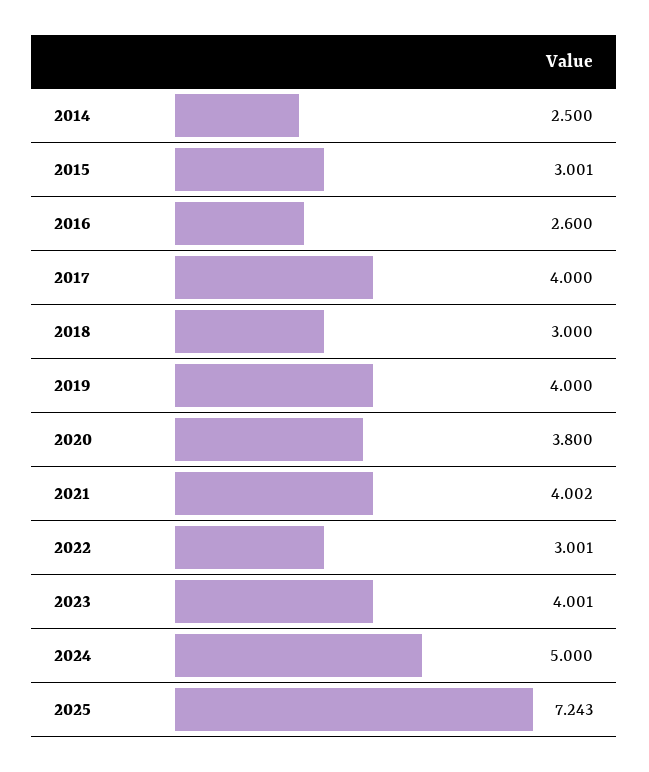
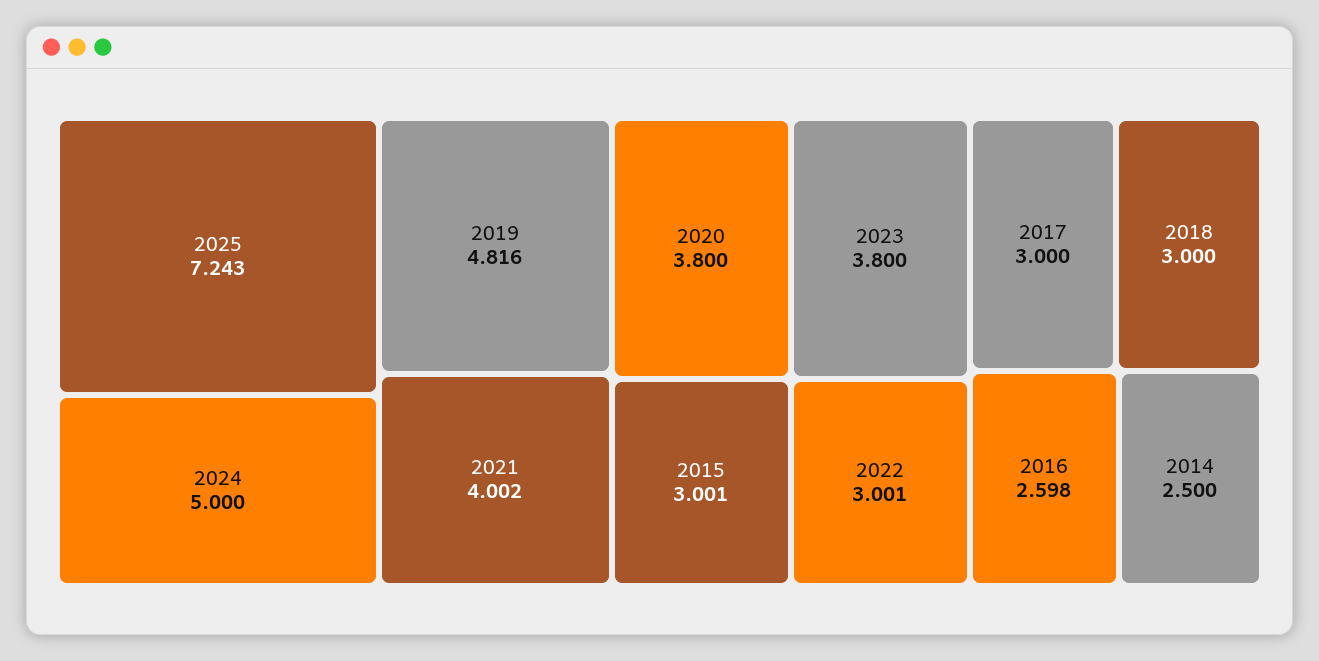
  {
    "2014": 2.5,
    "2015": 3.001,
-   "2016": 2.6,
+   "2016": 2.598,
-   "2017": 4,
+   "2017": 3,
    "2018": 3,
-   "2019": 4,
+   "2019": 4.816,
    "2020": 3.8,
    "2021": 4.002,
    "2022": 3.001,
-   "2023": 4.001,
+   "2023": 3.8,
    "2024": 5,
    "2025": 7.243
  }

